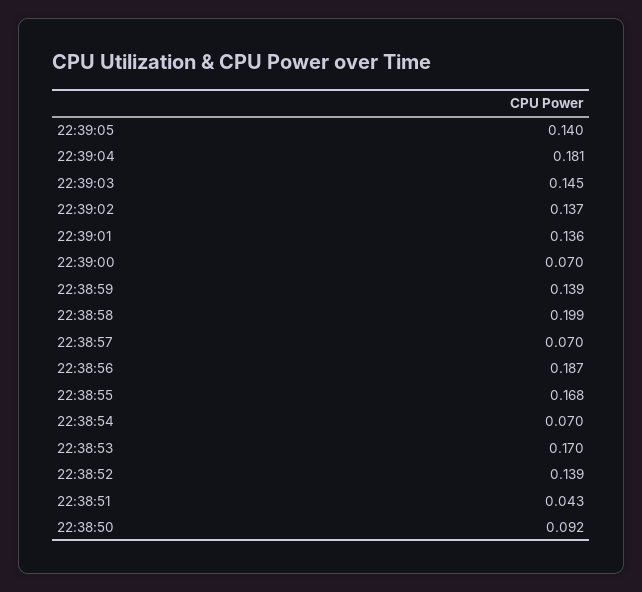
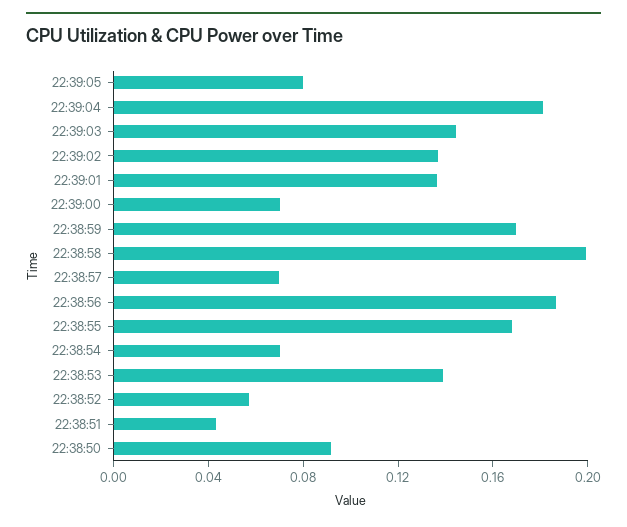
  {
-   "22:39:05": 0.14,
+   "22:39:05": 0.08,
    "22:39:04": 0.181,
    "22:39:03": 0.145,
    "22:39:02": 0.137,
    "22:39:01": 0.136,
    "22:39:00": 0.07,
-   "22:38:59": 0.139,
+   "22:38:59": 0.17,
    "22:38:58": 0.199,
    "22:38:57": 0.07,
    "22:38:56": 0.187,
    "22:38:55": 0.168,
    "22:38:54": 0.07,
-   "22:38:53": 0.17,
+   "22:38:53": 0.14,
-   "22:38:52": 0.139,
+   "22:38:52": 0.06,
    "22:38:51": 0.043,
    "22:38:50": 0.092
  }

